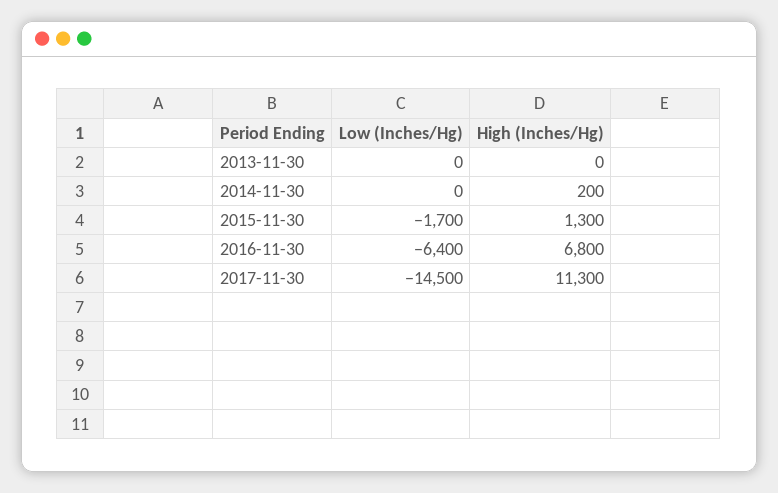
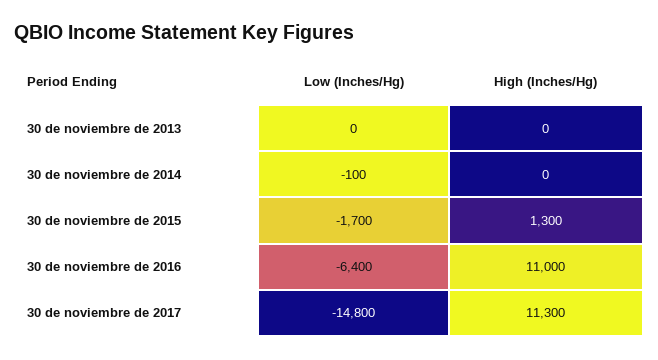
  {
    "Low (Inches/Hg)": {
      "2013-11-30": 0,
-     "2014-11-30": 0,
+     "2014-11-30": -100,
      "2015-11-30": -1700,
      "2016-11-30": -6400,
-     "2017-11-30": -14500
+     "2017-11-30": -14800
    },
    "High (Inches/Hg)": {
      "2013-11-30": 0,
-     "2014-11-30": 200,
+     "2014-11-30": 0,
      "2015-11-30": 1300,
-     "2016-11-30": 6800,
+     "2016-11-30": 11000,
      "2017-11-30": 11300
    }
  }

